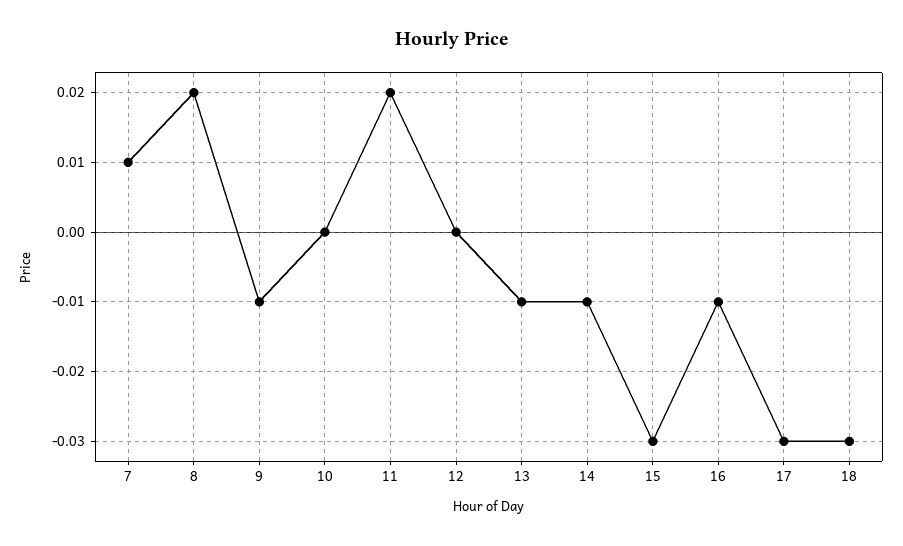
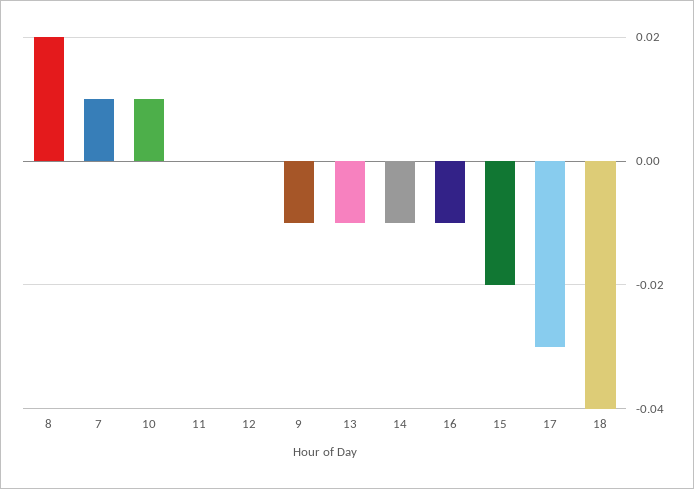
  {
    "7": 0.01,
    "8": 0.02,
    "9": -0.01,
-   "10": 0,
+   "10": 0.01,
-   "11": 0.02,
+   "11": 0,
    "12": 0,
    "13": -0.01,
    "14": -0.01,
-   "15": -0.03,
+   "15": -0.02,
    "16": -0.01,
    "17": -0.03,
-   "18": -0.03
+   "18": -0.04
  }

